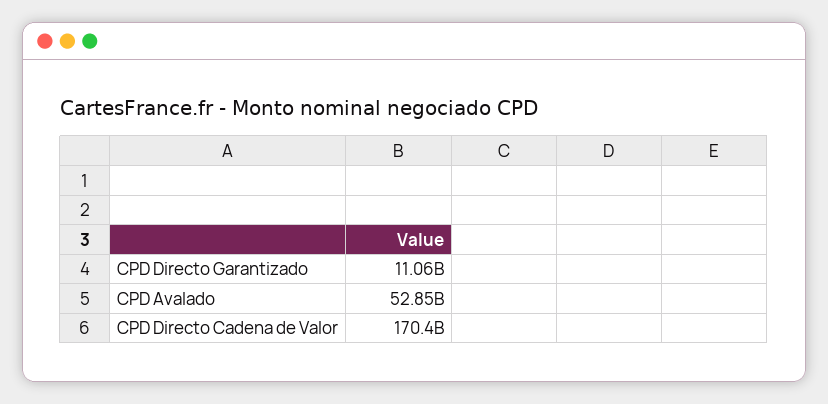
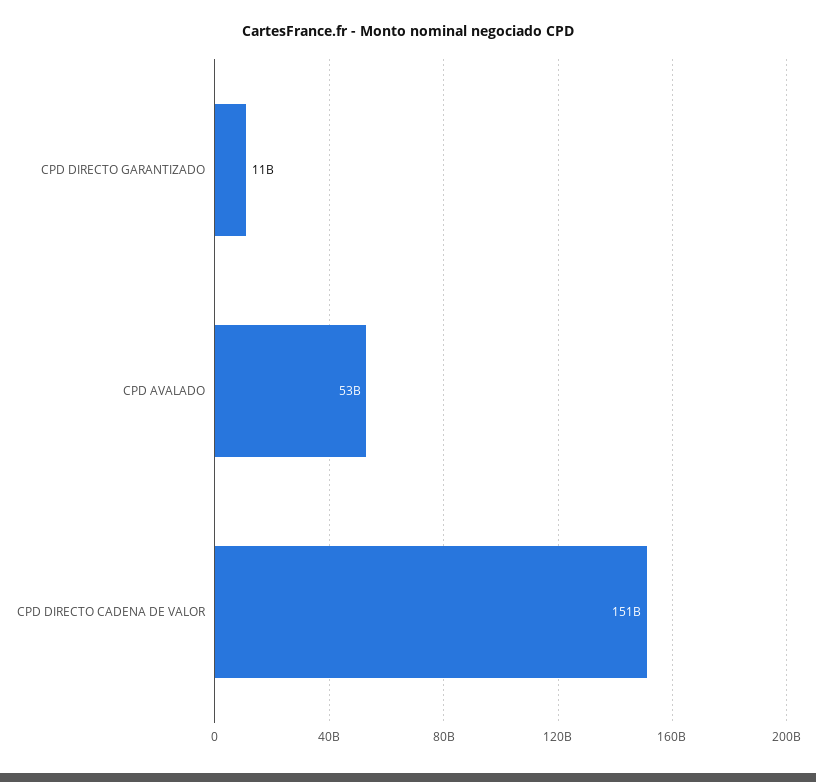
  {
    "CPD Directo Garantizado": 11060000000,
    "CPD Avalado": 52850000000,
-   "CPD Directo Cadena de Valor": 170400000000
+   "CPD Directo Cadena de Valor": 151000000000
  }

